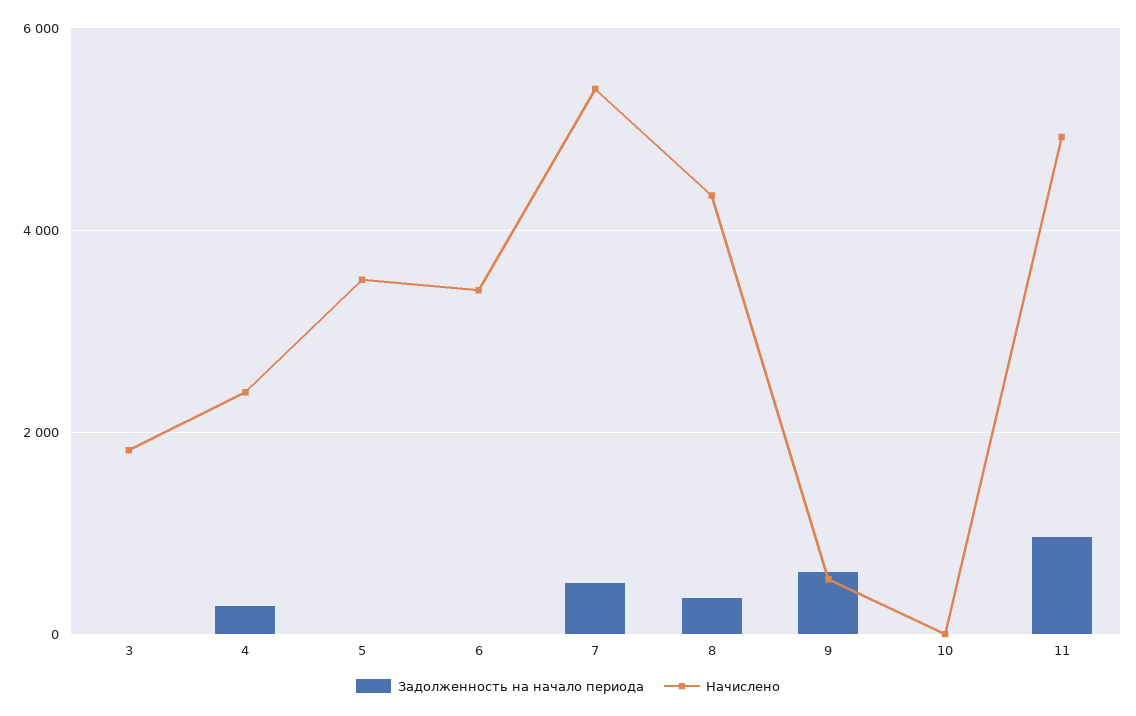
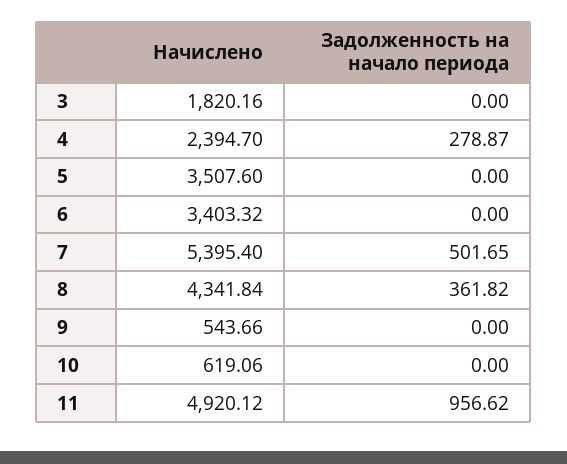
  {
    "Задолженность на начало периода": {
      "3": 0,
      "4": 278.87,
      "5": 0,
      "6": 0,
      "7": 501.65,
      "8": 361.82,
-     "9": 600,
+     "9": 0,
      "10": 0,
      "11": 956.62
    },
    "Начислено": {
      "3": 1820.16,
      "4": 2394.7,
      "5": 3507.6,
      "6": 3403.32,
      "7": 5395.4,
      "8": 4341.84,
      "9": 543.66,
-     "10": 0,
+     "10": 619.06,
      "11": 4920.12
    }
  }

